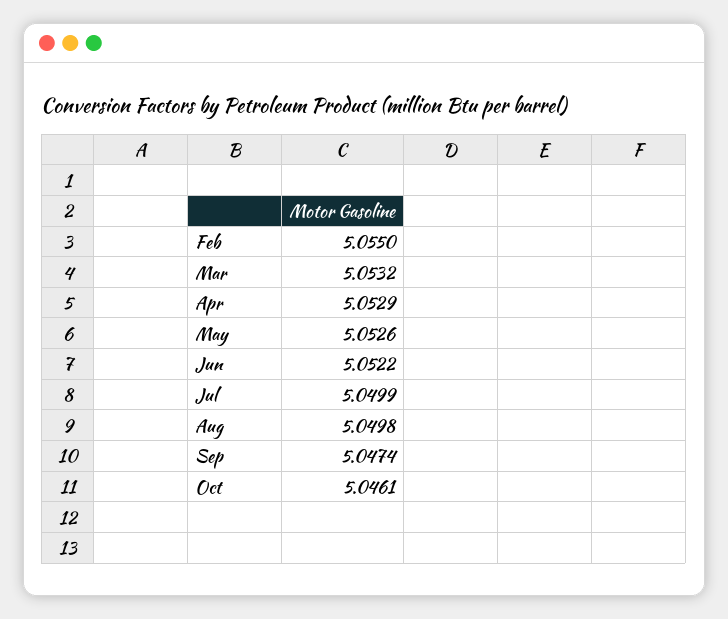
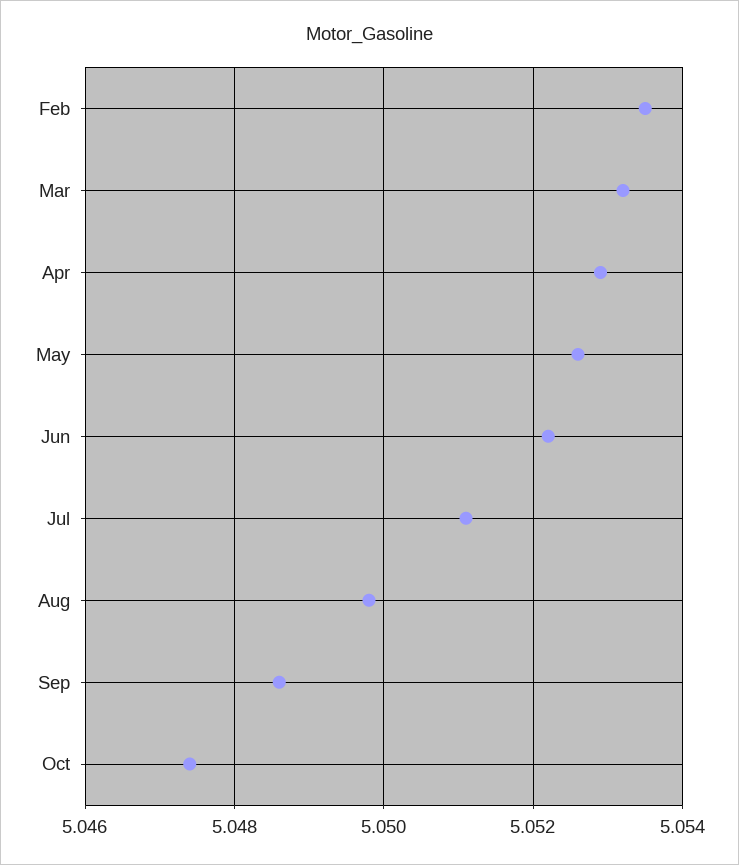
  {
-   "Feb": 5.055,
+   "Feb": 5.0535,
    "Mar": 5.0532,
    "Apr": 5.0529,
    "May": 5.0526,
    "Jun": 5.0522,
-   "Jul": 5.0499,
+   "Jul": 5.051,
    "Aug": 5.0498,
-   "Sep": 5.0474,
+   "Sep": 5.0485,
-   "Oct": 5.0461
+   "Oct": 5.0475
  }

